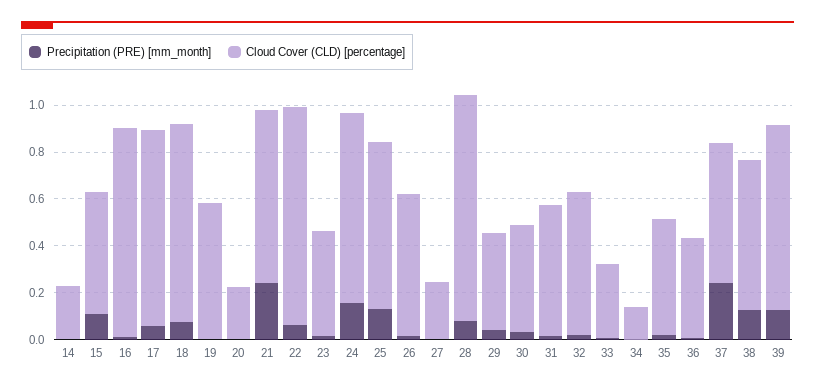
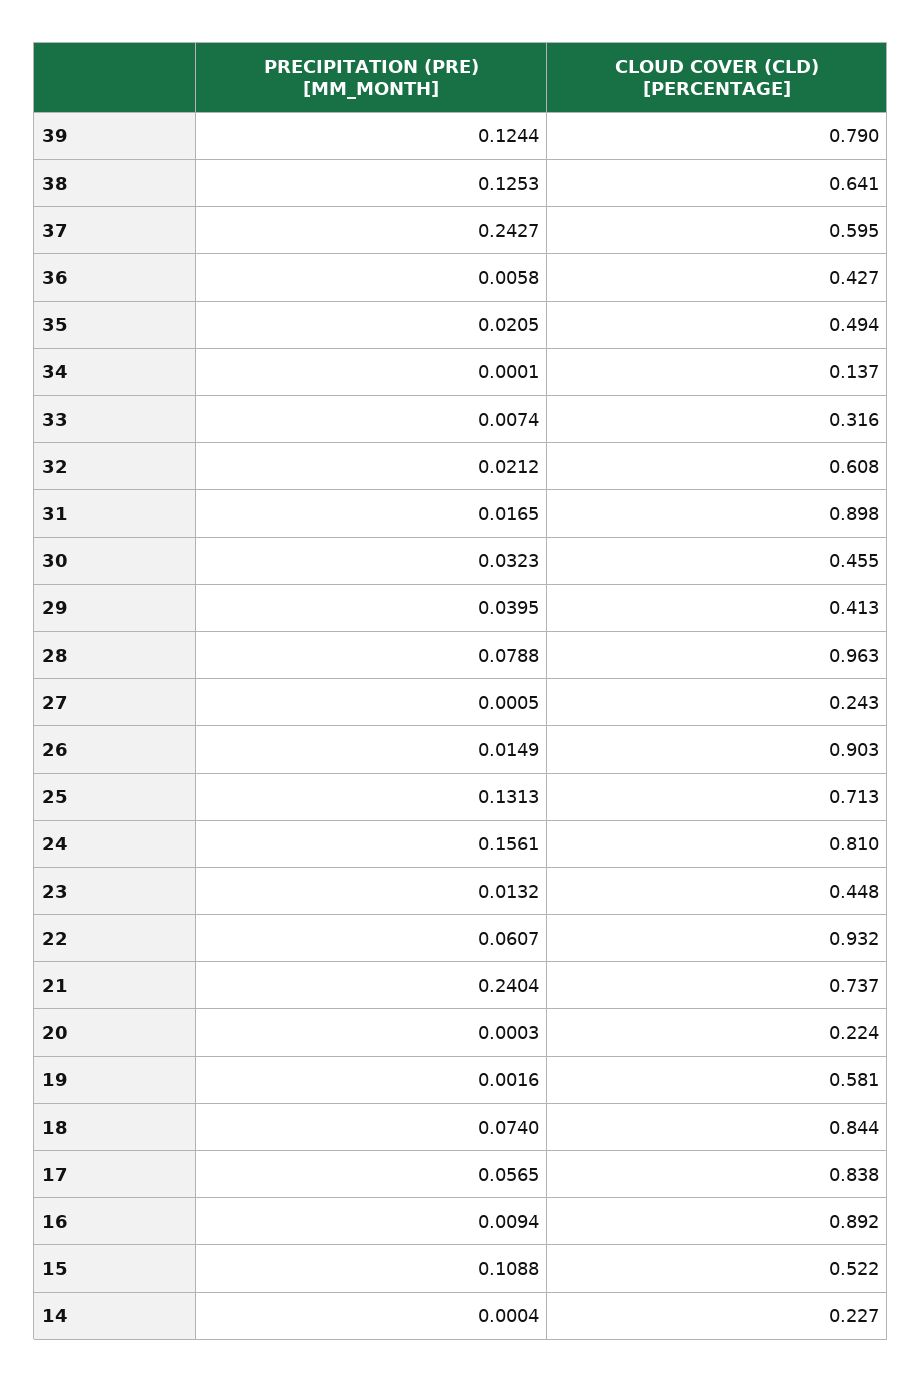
  {
    "Precipitation (PRE) [mm_month]": {
      "14": 0.0004,
      "15": 0.1088,
      "16": 0.0094,
      "17": 0.0565,
      "18": 0.074,
      "19": 0.0016,
      "20": 0.0003,
      "21": 0.2404,
      "22": 0.0607,
      "23": 0.0132,
      "24": 0.1561,
      "25": 0.1313,
      "26": 0.0149,
      "27": 0.0005,
      "28": 0.0788,
      "29": 0.0395,
      "30": 0.0323,
      "31": 0.0165,
      "32": 0.0212,
      "33": 0.0074,
      "34": 0.0001,
      "35": 0.0205,
      "36": 0.0058,
      "37": 0.2427,
      "38": 0.1253,
      "39": 0.1244
    },
    "Cloud Cover (CLD) [percentage]": {
      "14": 0.227,
      "15": 0.522,
      "16": 0.892,
      "17": 0.838,
      "18": 0.844,
      "19": 0.581,
      "20": 0.224,
      "21": 0.737,
      "22": 0.932,
      "23": 0.448,
      "24": 0.81,
      "25": 0.713,
-     "26": 0.6,
+     "26": 0.903,
      "27": 0.243,
      "28": 0.963,
      "29": 0.413,
      "30": 0.455,
-     "31": 0.55,
+     "31": 0.898,
      "32": 0.608,
      "33": 0.316,
      "34": 0.137,
      "35": 0.494,
      "36": 0.427,
      "37": 0.595,
      "38": 0.641,
      "39": 0.79
    }
  }

